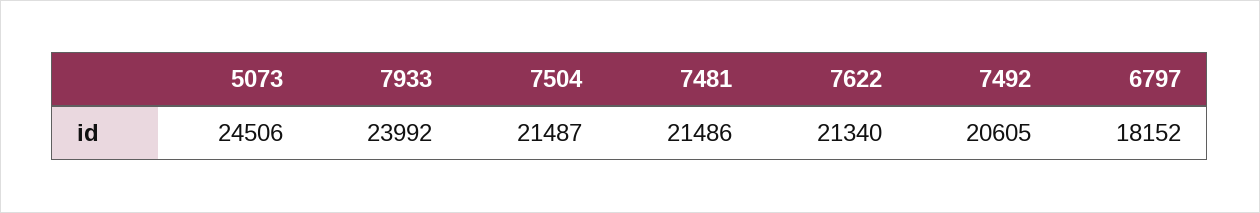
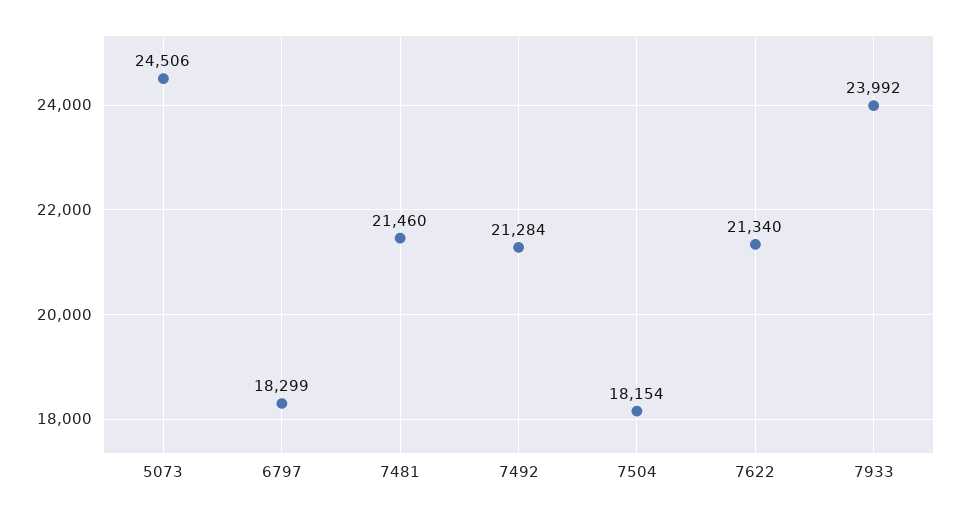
  {
    "5073": 24506,
    "7933": 23992,
-   "7504": 21487,
+   "7504": 18154,
-   "7481": 21486,
+   "7481": 21460,
    "7622": 21340,
-   "7492": 20605,
+   "7492": 21284,
-   "6797": 18152
+   "6797": 18299
  }

